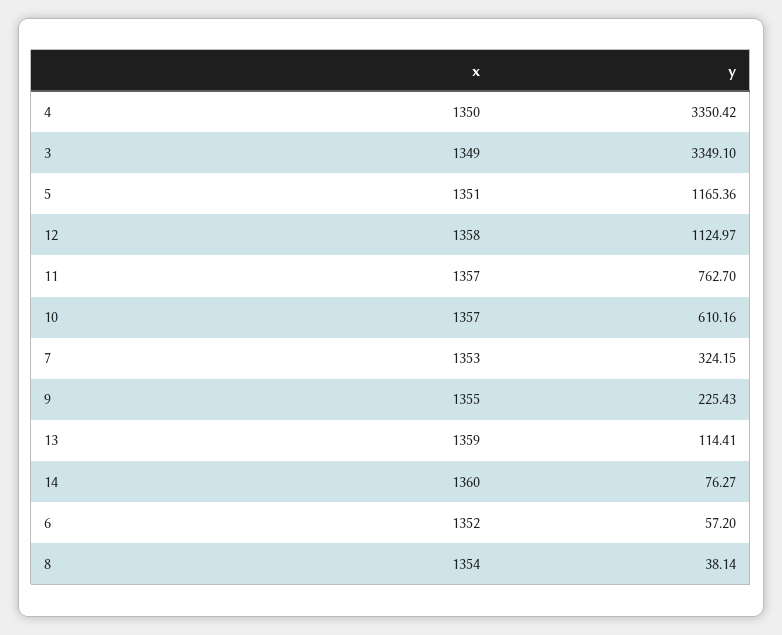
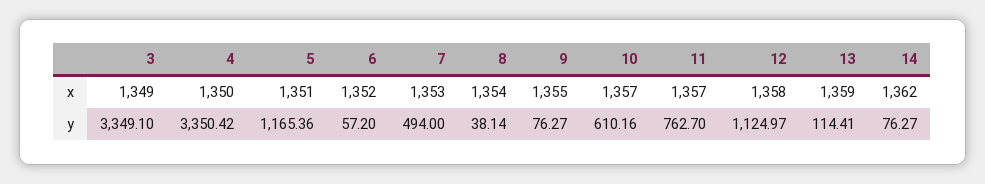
  {
    "x": {
      "4": 1350,
      "3": 1349,
      "5": 1351,
      "12": 1358,
      "11": 1357,
      "10": 1357,
      "7": 1353,
      "9": 1355,
      "13": 1359,
-     "14": 1360,
+     "14": 1362,
      "6": 1352,
      "8": 1354
    },
    "y": {
      "4": 3350.42,
      "3": 3349.1,
      "5": 1165.36,
      "12": 1124.97,
      "11": 762.7,
      "10": 610.16,
-     "7": 324.15,
+     "7": 494,
-     "9": 225.43,
+     "9": 76.27,
      "13": 114.41,
      "14": 76.27,
      "6": 57.2,
      "8": 38.14
    }
  }

